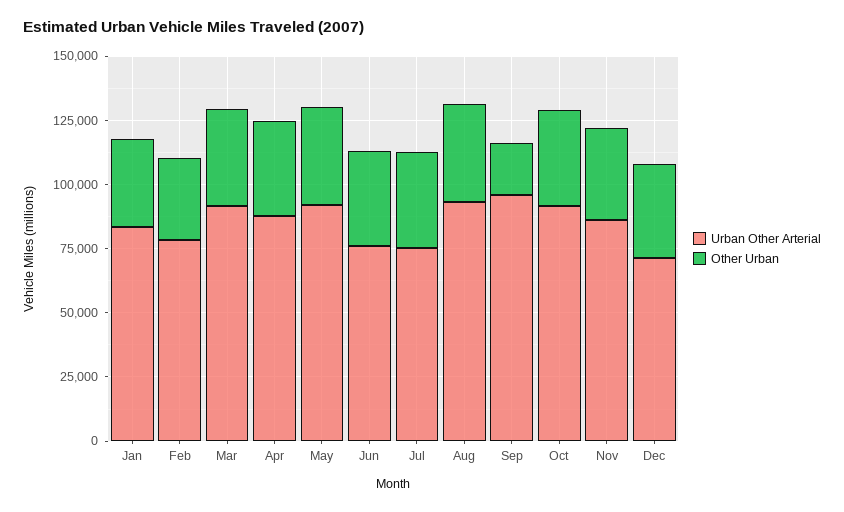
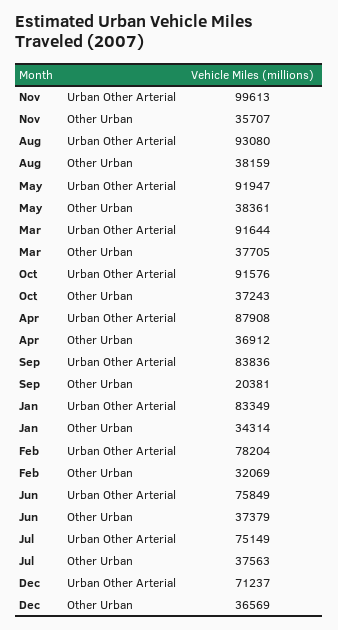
  {
    "Urban Other Arterial": {
      "Jan": 83349,
      "Feb": 78204,
      "Mar": 91644,
      "Apr": 87908,
      "May": 91947,
      "Jun": 75849,
      "Jul": 75149,
      "Aug": 93080,
-     "Sep": 95000,
+     "Sep": 83836,
      "Oct": 91576,
-     "Nov": 85000,
+     "Nov": 99613,
      "Dec": 71237
    },
    "Other Urban": {
      "Jan": 34314,
      "Feb": 32069,
      "Mar": 37705,
      "Apr": 36912,
      "May": 38361,
      "Jun": 37379,
      "Jul": 37563,
      "Aug": 38159,
      "Sep": 20381,
      "Oct": 37243,
      "Nov": 35707,
      "Dec": 36569
    }
  }

